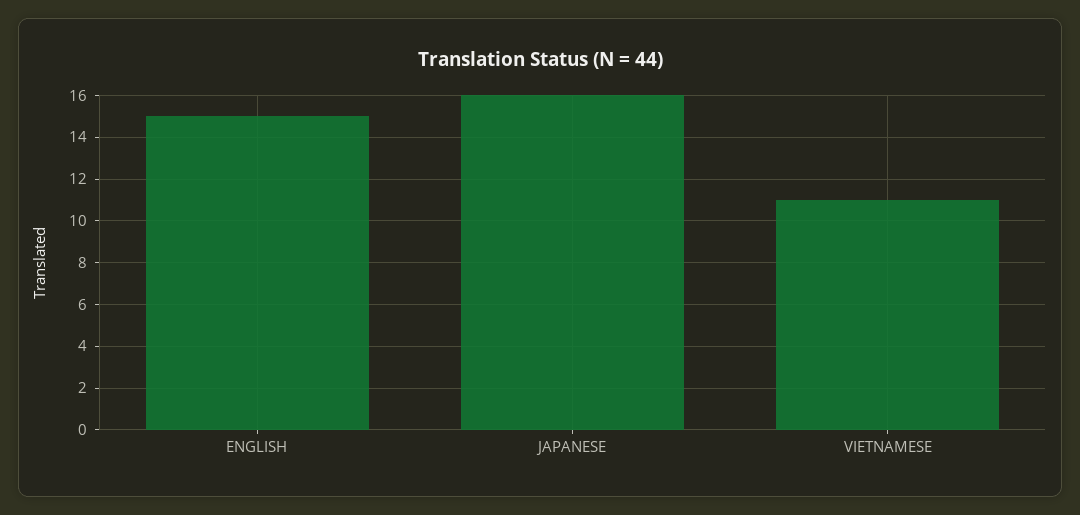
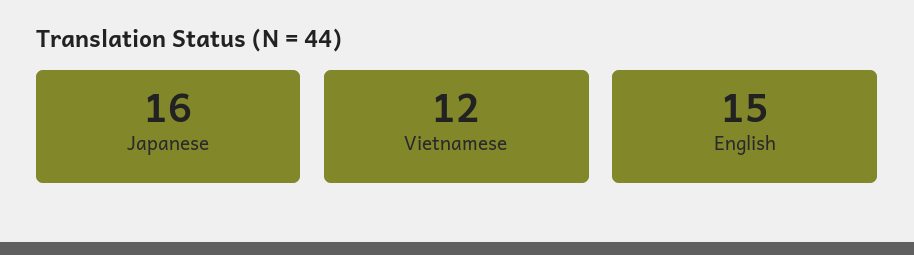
  {
    "ENGLISH": 15,
    "JAPANESE": 16,
-   "VIETNAMESE": 11
+   "VIETNAMESE": 12
  }

